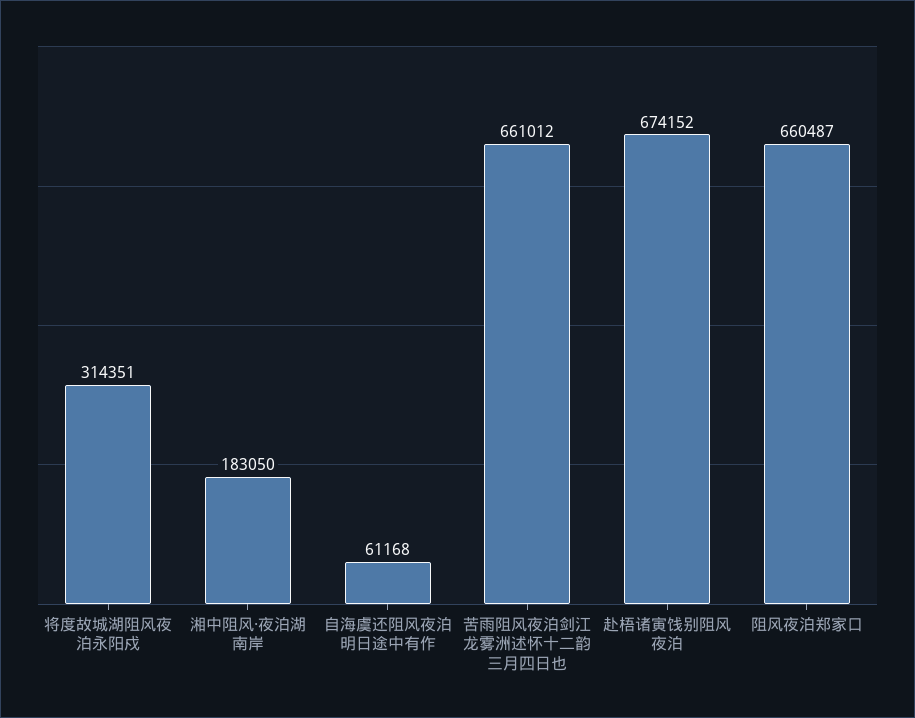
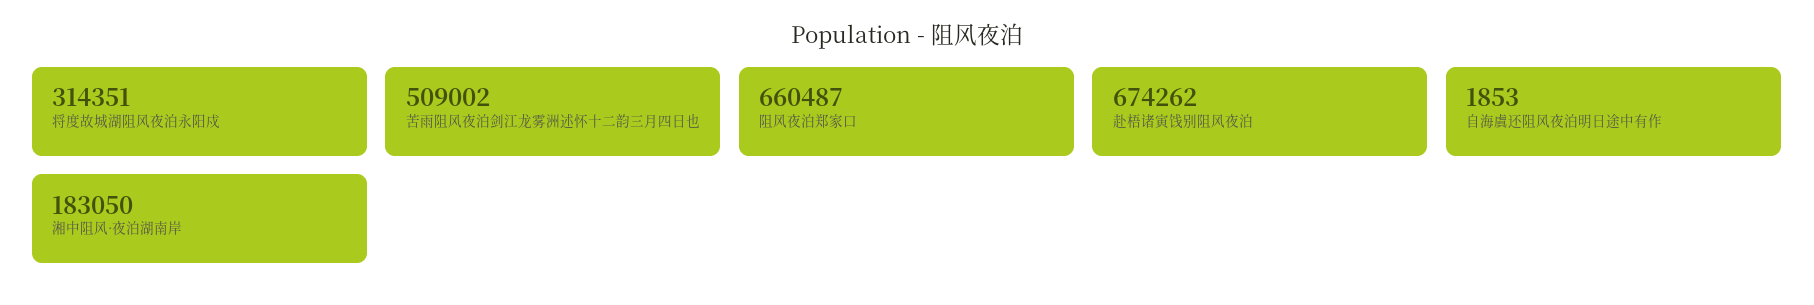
  {
    "将度故城湖阻风夜泊永阳戍": 314351,
    "湘中阻风·夜泊湖南岸": 183050,
-   "自海虞还阻风夜泊明日途中有作": 61168,
+   "自海虞还阻风夜泊明日途中有作": 1853,
-   "苦雨阻风夜泊剑江龙雾洲述怀十二韵三月四日也": 661012,
+   "苦雨阻风夜泊剑江龙雾洲述怀十二韵三月四日也": 509002,
-   "赴梧诸寅饯别阻风夜泊": 674152,
+   "赴梧诸寅饯别阻风夜泊": 674262,
    "阻风夜泊郑家口": 660487
  }

